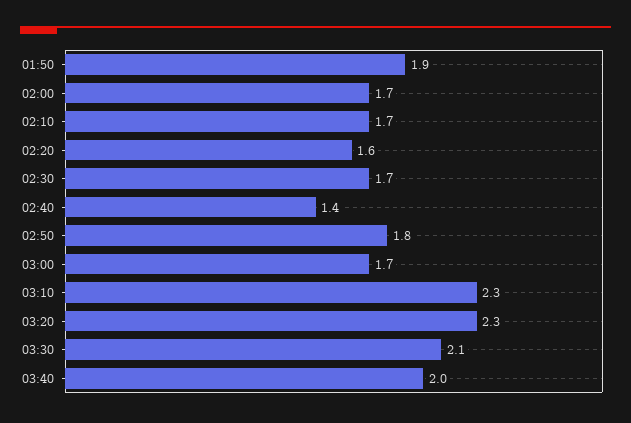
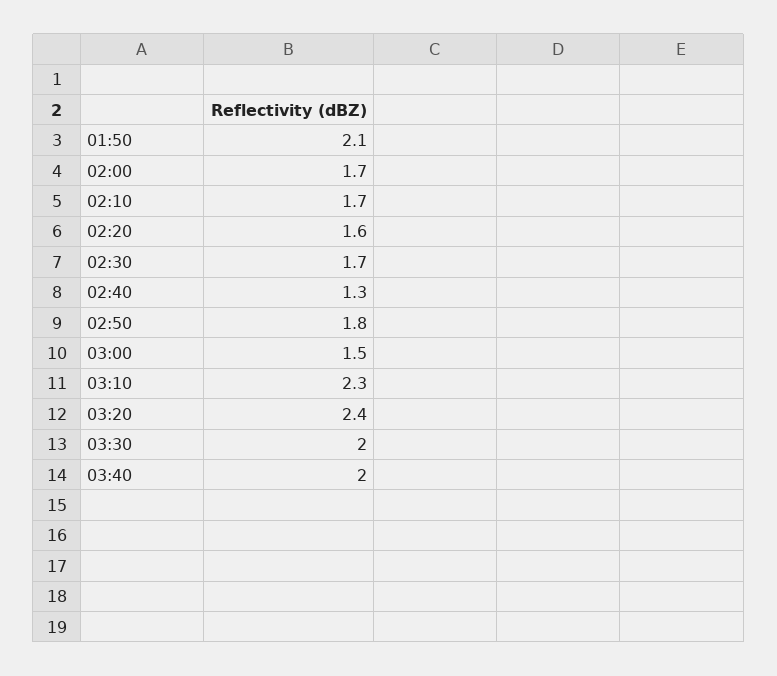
  {
-   "01:50": 1.9,
+   "01:50": 2.1,
    "02:00": 1.7,
    "02:10": 1.7,
    "02:20": 1.6,
    "02:30": 1.7,
-   "02:40": 1.4,
+   "02:40": 1.3,
    "02:50": 1.8,
-   "03:00": 1.7,
+   "03:00": 1.5,
    "03:10": 2.3,
-   "03:20": 2.3,
+   "03:20": 2.4,
-   "03:30": 2.1,
+   "03:30": 2,
    "03:40": 2
  }

